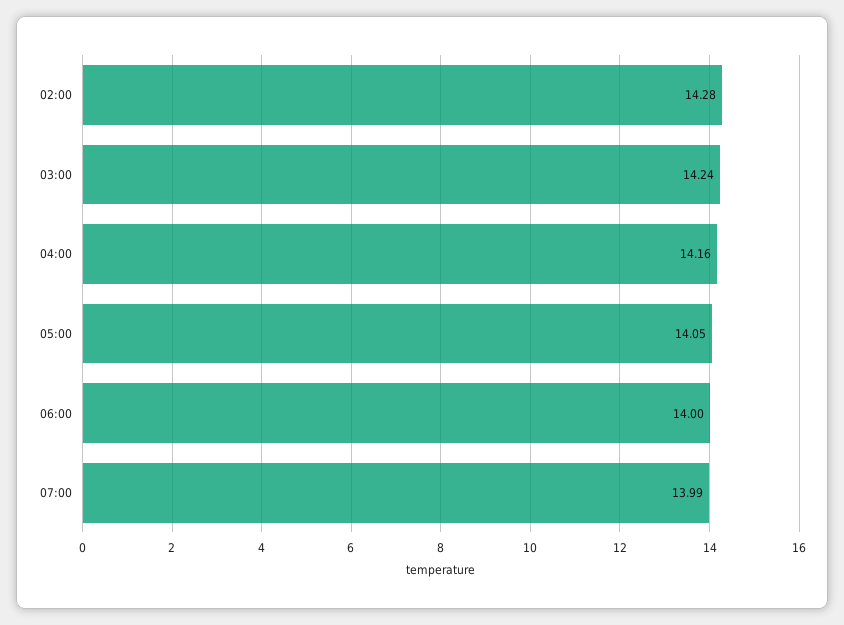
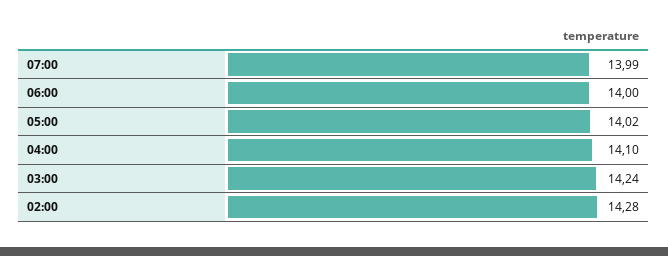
  {
    "02:00": 14.28,
    "03:00": 14.24,
-   "04:00": 14.16,
+   "04:00": 14.1,
-   "05:00": 14.05,
+   "05:00": 14.02,
    "06:00": 14,
    "07:00": 13.99
  }

